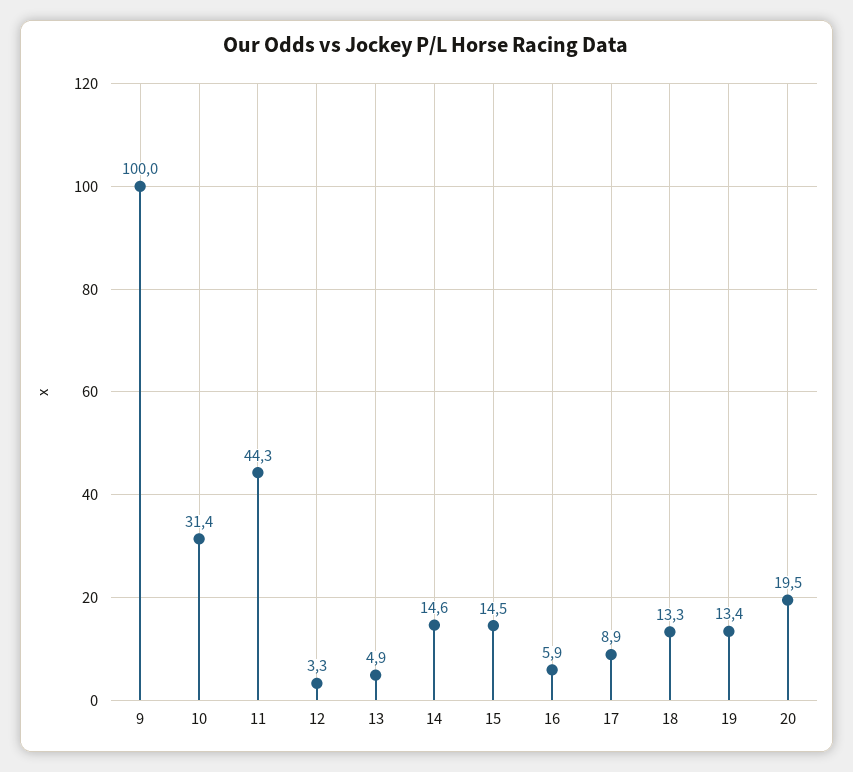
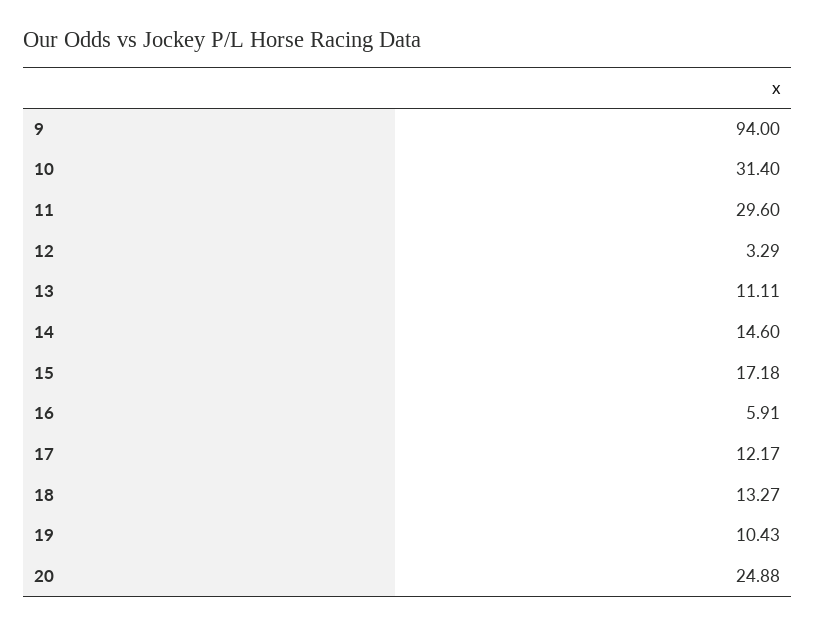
  {
-   "9": 100,
+   "9": 94,
    "10": 31.4,
-   "11": 44.3,
+   "11": 29.6,
    "12": 3.29,
-   "13": 4.9,
+   "13": 11.11,
    "14": 14.6,
-   "15": 14.5,
+   "15": 17.18,
    "16": 5.91,
-   "17": 8.9,
+   "17": 12.17,
    "18": 13.27,
-   "19": 13.4,
+   "19": 10.43,
-   "20": 19.5
+   "20": 24.88
  }

